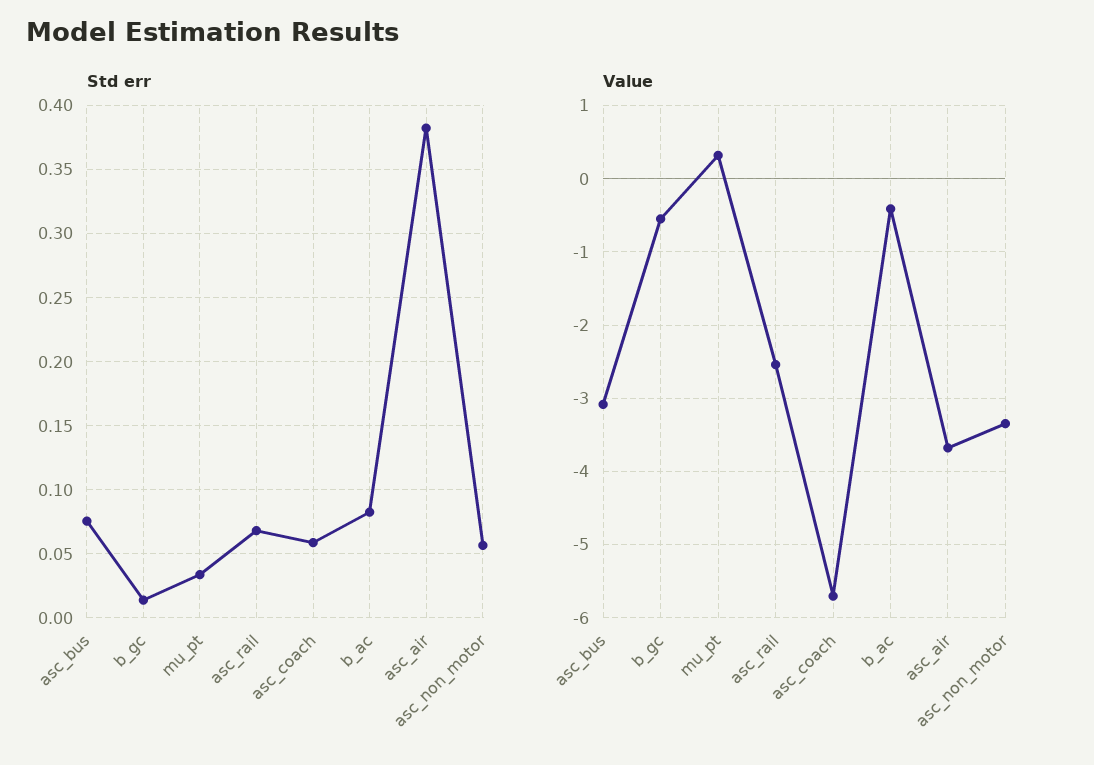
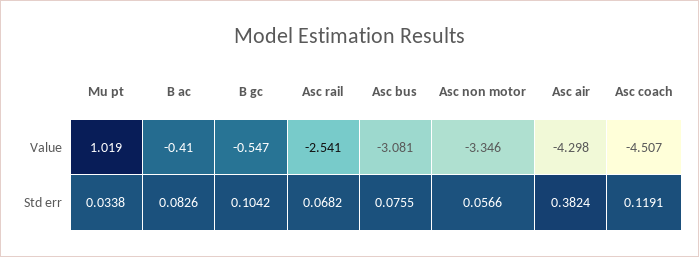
  {
    "Std err": {
      "asc_bus": 0.0755,
-     "b_gc": 0.015,
+     "b_gc": 0.1042,
      "mu_pt": 0.0338,
      "asc_rail": 0.0682,
-     "asc_coach": 0.06,
+     "asc_coach": 0.1191,
      "b_ac": 0.0826,
      "asc_air": 0.3824,
      "asc_non_motor": 0.0566
    },
    "Value": {
      "asc_bus": -3.081,
      "b_gc": -0.547,
-     "mu_pt": 0.3,
+     "mu_pt": 1.019,
      "asc_rail": -2.541,
-     "asc_coach": -5.7,
+     "asc_coach": -4.507,
      "b_ac": -0.41,
-     "asc_air": -3.7,
+     "asc_air": -4.298,
      "asc_non_motor": -3.346
    }
  }

